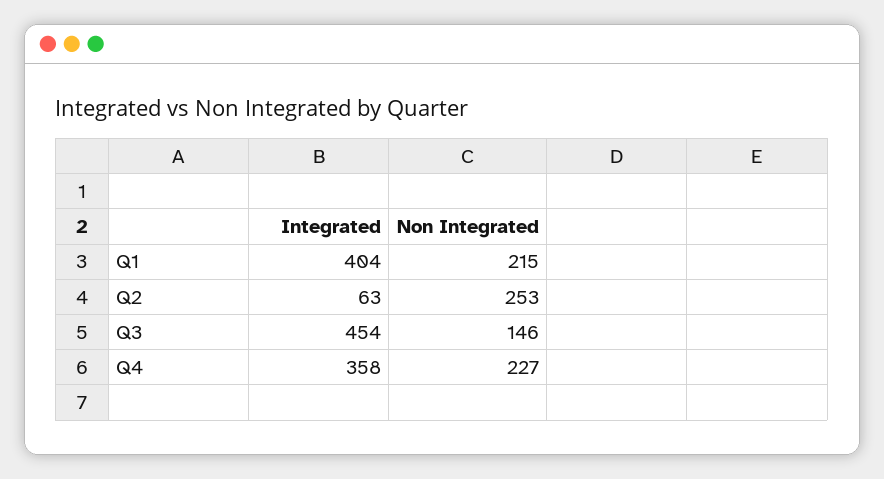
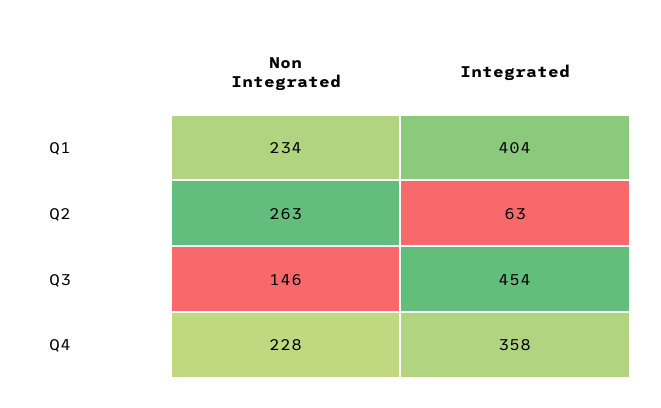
  {
    "Integrated": {
      "Q1": 404,
      "Q2": 63,
      "Q3": 454,
      "Q4": 358
    },
    "Non Integrated": {
-     "Q1": 215,
+     "Q1": 234,
-     "Q2": 253,
+     "Q2": 263,
      "Q3": 146,
-     "Q4": 227
+     "Q4": 228
    }
  }

